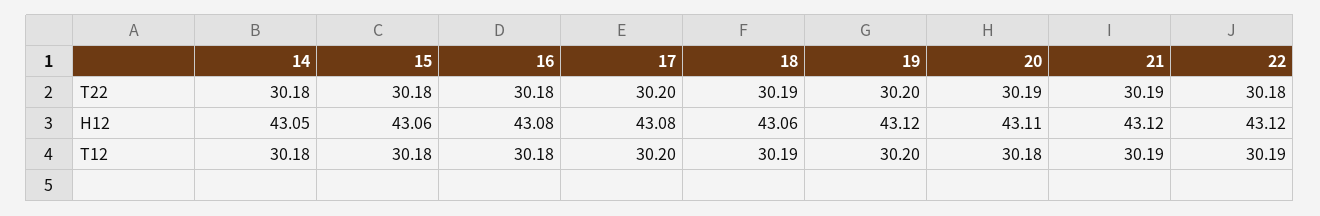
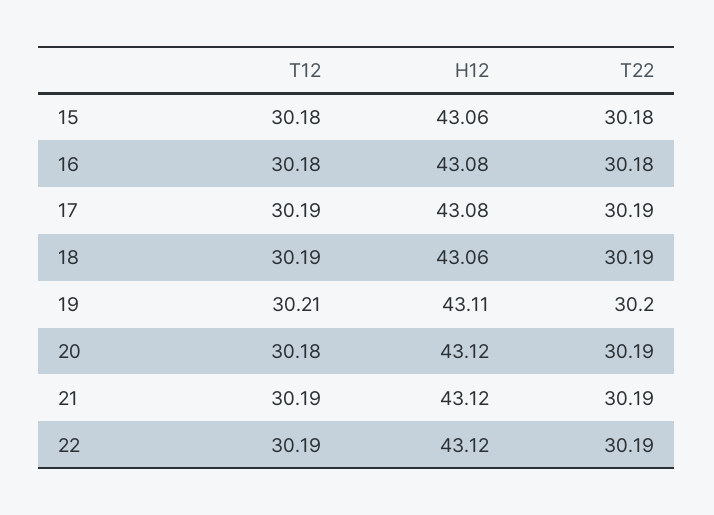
  {
-   "14": {
-     "T22": 30.18,
-     "H12": 43.05,
-     "T12": 30.18
-   },
    "15": {
      "T22": 30.18,
      "H12": 43.06,
      "T12": 30.18
    },
    "16": {
      "T22": 30.18,
      "H12": 43.08,
      "T12": 30.18
    },
    "17": {
-     "T22": 30.2,
+     "T22": 30.19,
      "H12": 43.08,
-     "T12": 30.2
+     "T12": 30.19
    },
    "18": {
      "T22": 30.19,
      "H12": 43.06,
      "T12": 30.19
    },
    "19": {
      "T22": 30.2,
-     "H12": 43.12,
+     "H12": 43.11,
-     "T12": 30.2
+     "T12": 30.21
    },
    "20": {
      "T22": 30.19,
-     "H12": 43.11,
+     "H12": 43.12,
      "T12": 30.18
    },
    "21": {
      "T22": 30.19,
      "H12": 43.12,
      "T12": 30.19
    },
    "22": {
-     "T22": 30.18,
+     "T22": 30.19,
      "H12": 43.12,
      "T12": 30.19
    }
  }

